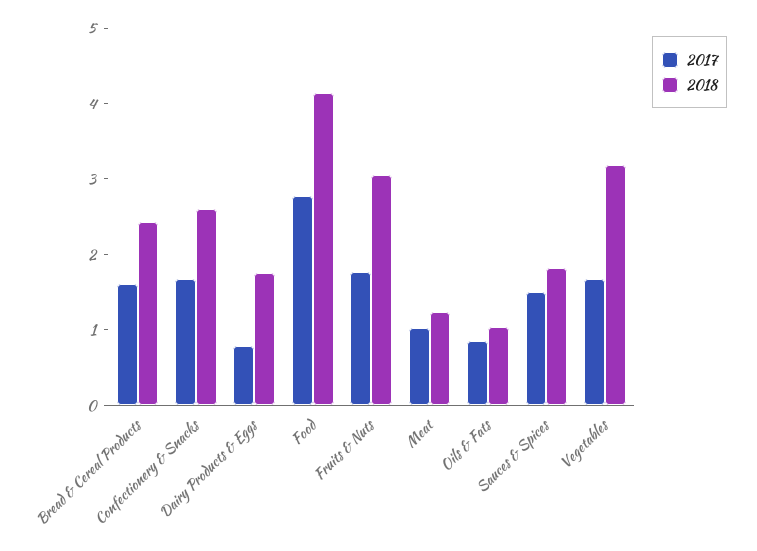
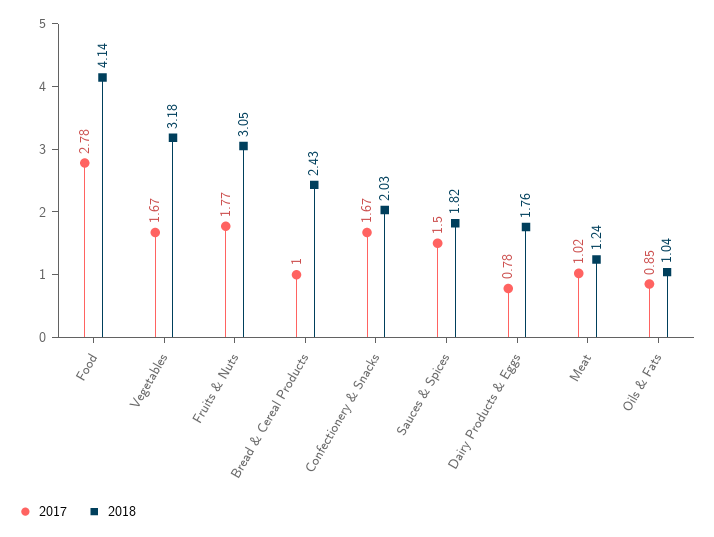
  {
    "2017": {
-     "Bread & Cereal Products": 1.6,
+     "Bread & Cereal Products": 1,
      "Confectionery & Snacks": 1.67,
      "Dairy Products & Eggs": 0.78,
      "Food": 2.78,
      "Fruits & Nuts": 1.77,
      "Meat": 1.02,
      "Oils & Fats": 0.85,
      "Sauces & Spices": 1.5,
      "Vegetables": 1.67
    },
    "2018": {
      "Bread & Cereal Products": 2.43,
-     "Confectionery & Snacks": 2.6,
+     "Confectionery & Snacks": 2.03,
      "Dairy Products & Eggs": 1.76,
      "Food": 4.14,
      "Fruits & Nuts": 3.05,
      "Meat": 1.24,
      "Oils & Fats": 1.04,
      "Sauces & Spices": 1.82,
      "Vegetables": 3.18
    }
  }

